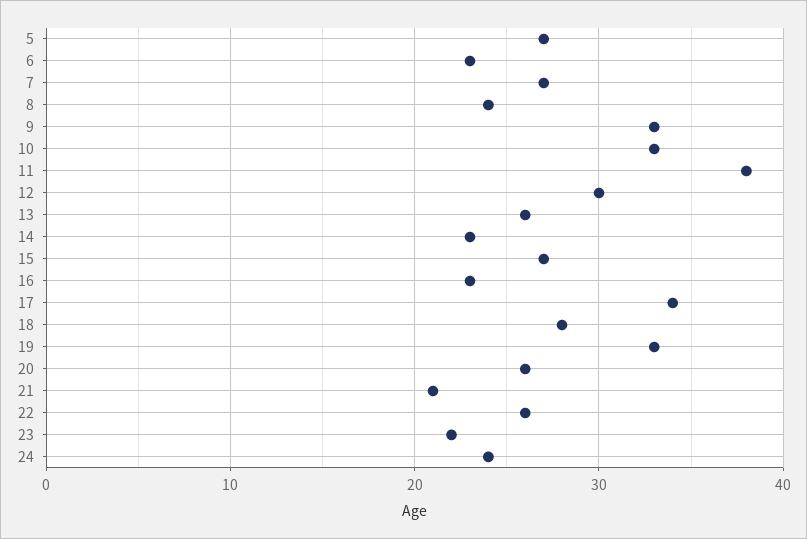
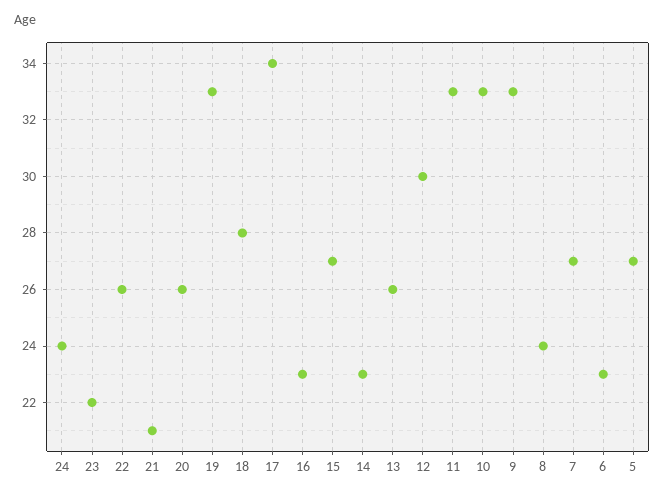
  {
    "5": 27,
    "6": 23,
    "7": 27,
    "8": 24,
    "9": 33,
    "10": 33,
-   "11": 38,
+   "11": 33,
    "12": 30,
    "13": 26,
    "14": 23,
    "15": 27,
    "16": 23,
    "17": 34,
    "18": 28,
    "19": 33,
    "20": 26,
    "21": 21,
    "22": 26,
    "23": 22,
    "24": 24
  }

